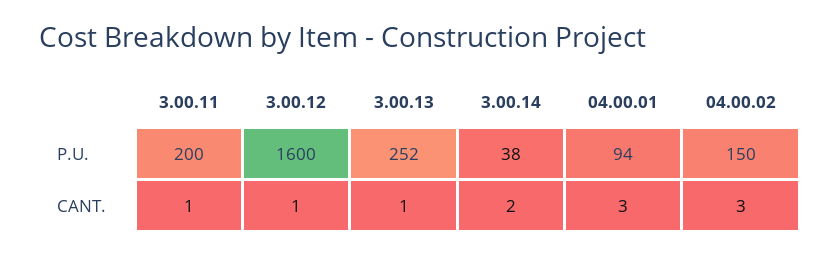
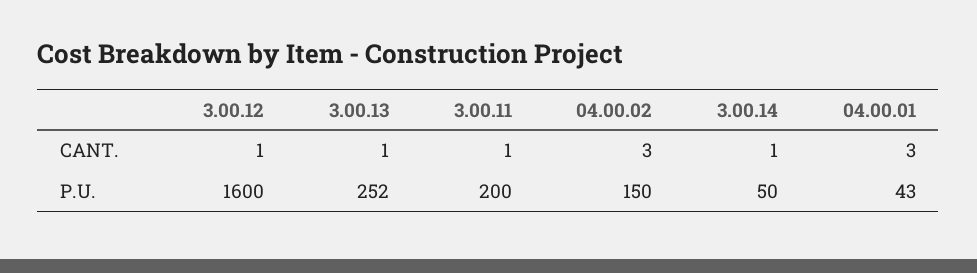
  {
    "3.00.11": {
      "P.U.": 200,
      "CANT.": 1
    },
    "3.00.12": {
      "P.U.": 1600,
      "CANT.": 1
    },
    "3.00.13": {
      "P.U.": 252,
      "CANT.": 1
    },
    "3.00.14": {
-     "P.U.": 38,
+     "P.U.": 50,
-     "CANT.": 2
+     "CANT.": 1
    },
    "04.00.01": {
-     "P.U.": 94,
+     "P.U.": 43,
      "CANT.": 3
    },
    "04.00.02": {
      "P.U.": 150,
      "CANT.": 3
    }
  }

